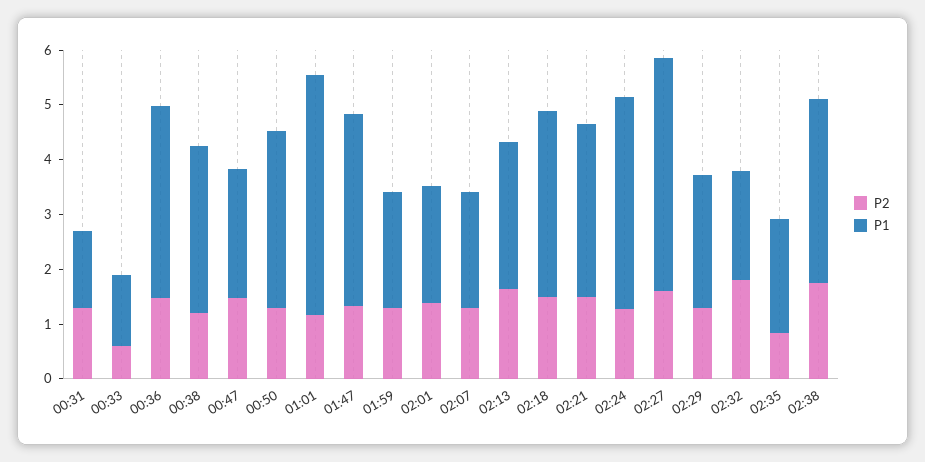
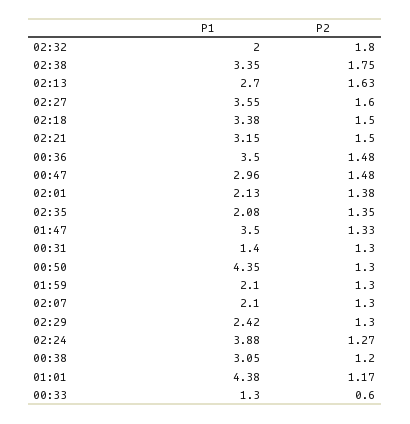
  {
    "P2": {
      "00:31": 1.3,
      "00:33": 0.6,
      "00:36": 1.48,
      "00:38": 1.2,
      "00:47": 1.48,
      "00:50": 1.3,
      "01:01": 1.17,
      "01:47": 1.33,
      "01:59": 1.3,
      "02:01": 1.38,
      "02:07": 1.3,
      "02:13": 1.63,
      "02:18": 1.5,
      "02:21": 1.5,
      "02:24": 1.27,
      "02:27": 1.6,
      "02:29": 1.3,
      "02:32": 1.8,
-     "02:35": 0.8,
+     "02:35": 1.35,
      "02:38": 1.75
    },
    "P1": {
      "00:31": 1.4,
      "00:33": 1.3,
      "00:36": 3.5,
      "00:38": 3.05,
-     "00:47": 2.4,
+     "00:47": 2.96,
-     "00:50": 3.2,
+     "00:50": 4.35,
      "01:01": 4.38,
      "01:47": 3.5,
      "01:59": 2.1,
      "02:01": 2.13,
      "02:07": 2.1,
      "02:13": 2.7,
      "02:18": 3.38,
      "02:21": 3.15,
      "02:24": 3.88,
-     "02:27": 4.2,
+     "02:27": 3.55,
      "02:29": 2.42,
      "02:32": 2,
      "02:35": 2.08,
      "02:38": 3.35
    }
  }

